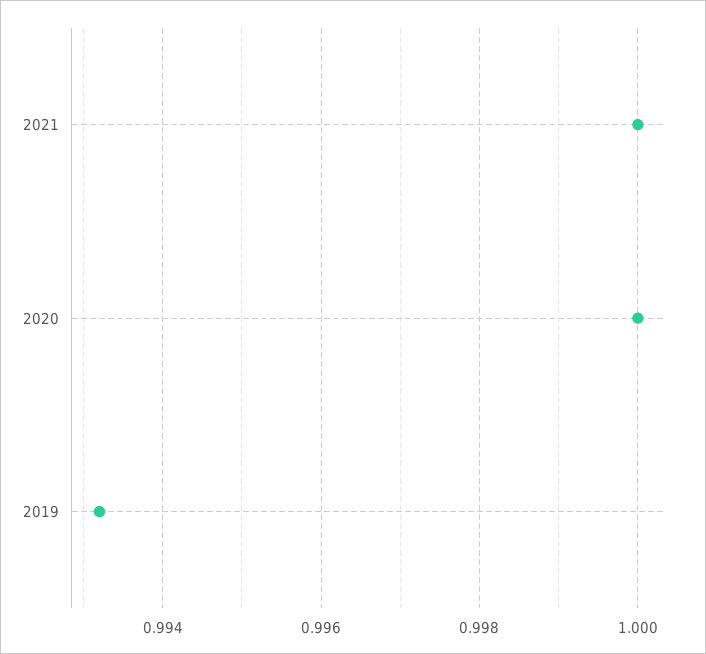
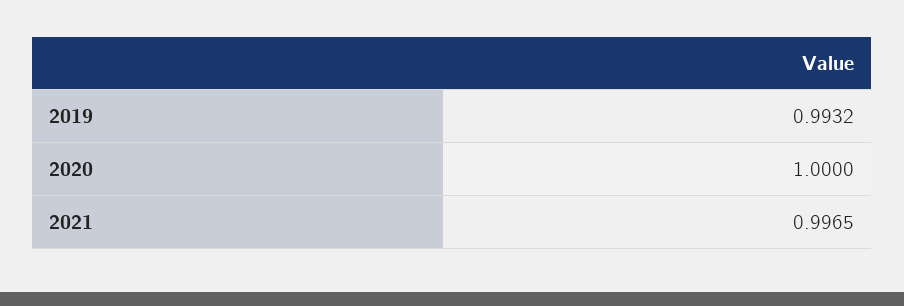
  {
-   "2021": 1,
+   "2021": 0.9965,
    "2020": 1,
    "2019": 0.9932
  }

